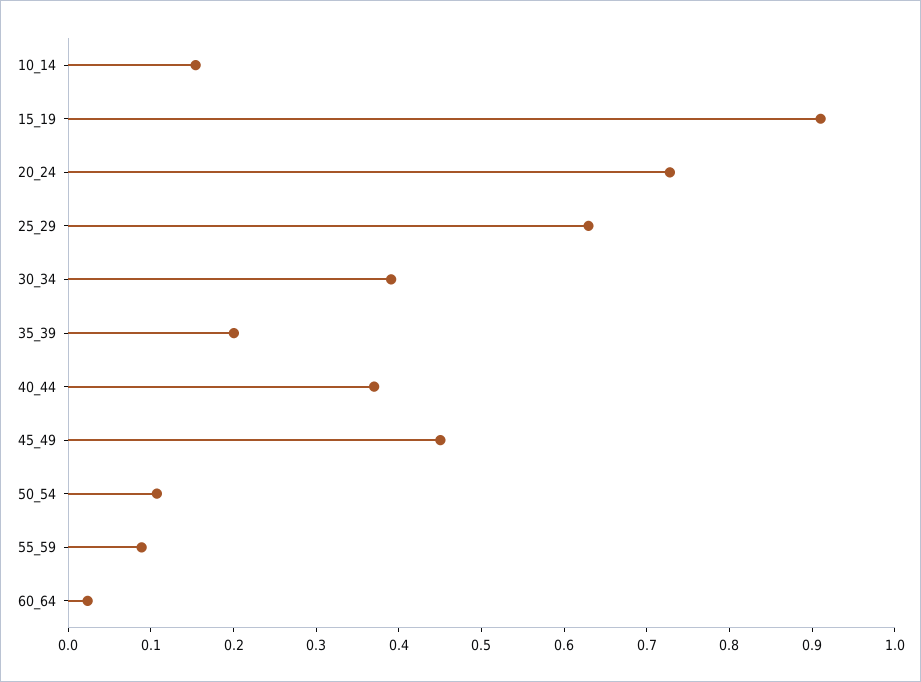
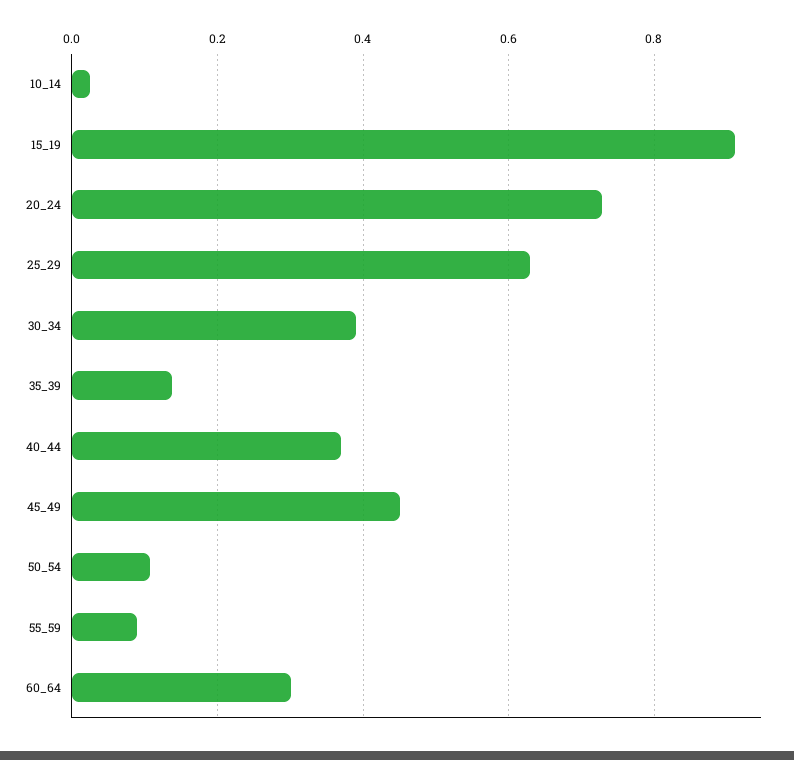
  {
-   "10_14": 0.16,
+   "10_14": 0.02,
    "15_19": 0.92,
    "20_24": 0.72,
    "25_29": 0.62,
    "30_34": 0.4,
-   "35_39": 0.2,
+   "35_39": 0.14,
    "40_44": 0.38,
    "45_49": 0.46,
    "50_54": 0.1,
    "55_59": 0.08,
-   "60_64": 0.02
+   "60_64": 0.3
  }

